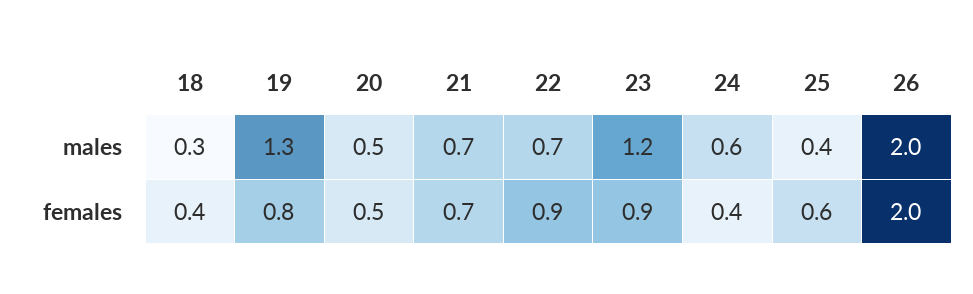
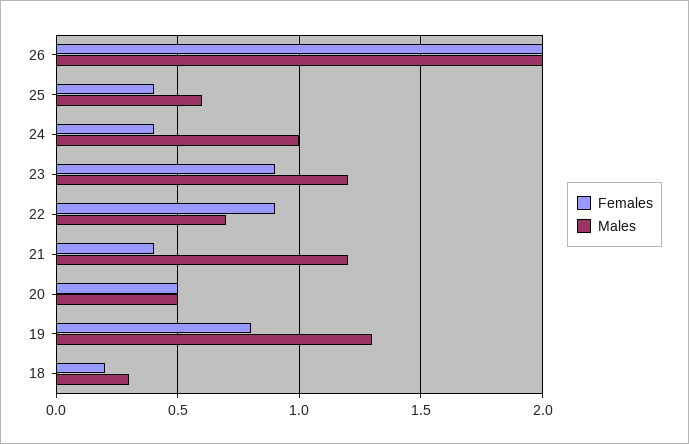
  {
    "males": {
      "18": 0.3,
      "19": 1.3,
      "20": 0.5,
-     "21": 0.7,
+     "21": 1.2,
      "22": 0.7,
      "23": 1.2,
-     "24": 0.6,
+     "24": 1,
-     "25": 0.4,
+     "25": 0.6,
      "26": 2
    },
    "females": {
-     "18": 0.4,
+     "18": 0.2,
      "19": 0.8,
      "20": 0.5,
-     "21": 0.7,
+     "21": 0.4,
      "22": 0.9,
      "23": 0.9,
      "24": 0.4,
-     "25": 0.6,
+     "25": 0.4,
      "26": 2
    }
  }

